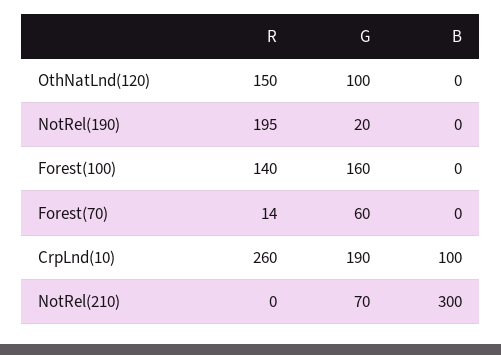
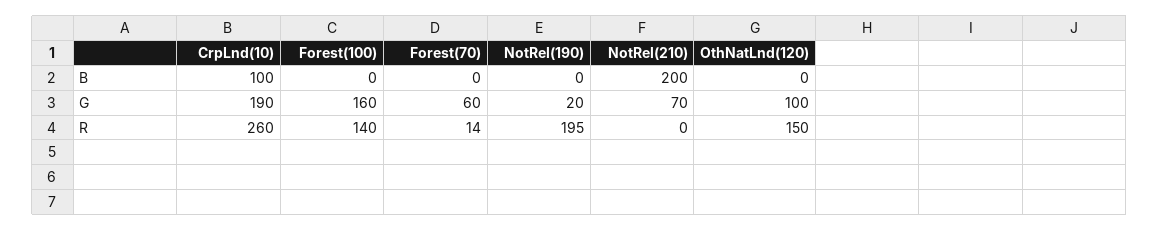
  {
    "R": {
      "OthNatLnd(120)": 150,
      "NotRel(190)": 195,
      "Forest(100)": 140,
      "Forest(70)": 14,
      "CrpLnd(10)": 260,
      "NotRel(210)": 0
    },
    "G": {
      "OthNatLnd(120)": 100,
      "NotRel(190)": 20,
      "Forest(100)": 160,
      "Forest(70)": 60,
      "CrpLnd(10)": 190,
      "NotRel(210)": 70
    },
    "B": {
      "OthNatLnd(120)": 0,
      "NotRel(190)": 0,
      "Forest(100)": 0,
      "Forest(70)": 0,
      "CrpLnd(10)": 100,
-     "NotRel(210)": 300
+     "NotRel(210)": 200
    }
  }

